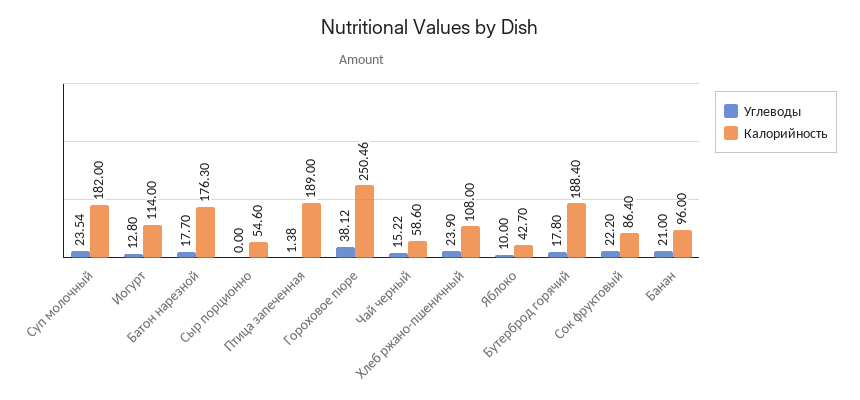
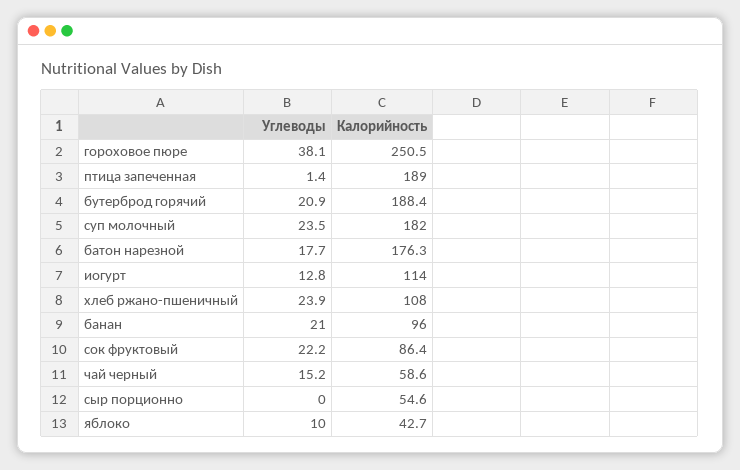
  {
    "Углеводы": {
      "Суп молочный": 23.54,
      "Иогурт": 12.8,
      "Батон нарезной": 17.7,
      "Сыр порционно": 0,
      "Птица запеченная": 1.38,
      "Гороховое пюре": 38.12,
      "Чай черный": 15.22,
      "Хлеб ржано-пшеничный": 23.9,
      "Яблоко": 10,
-     "Бутерброд горячий": 17.8,
+     "Бутерброд горячий": 20.9,
      "Сок фруктовый": 22.2,
      "Банан": 21
    },
    "Калорийность": {
      "Суп молочный": 182,
      "Иогурт": 114,
      "Батон нарезной": 176.3,
      "Сыр порционно": 54.6,
      "Птица запеченная": 189,
      "Гороховое пюре": 250.46,
      "Чай черный": 58.6,
      "Хлеб ржано-пшеничный": 108,
      "Яблоко": 42.7,
      "Бутерброд горячий": 188.4,
      "Сок фруктовый": 86.4,
      "Банан": 96
    }
  }

